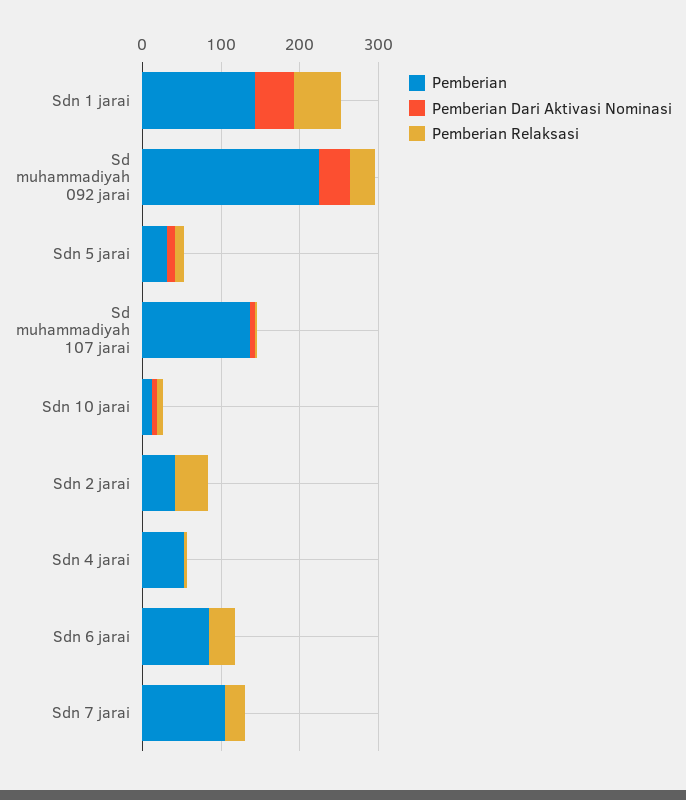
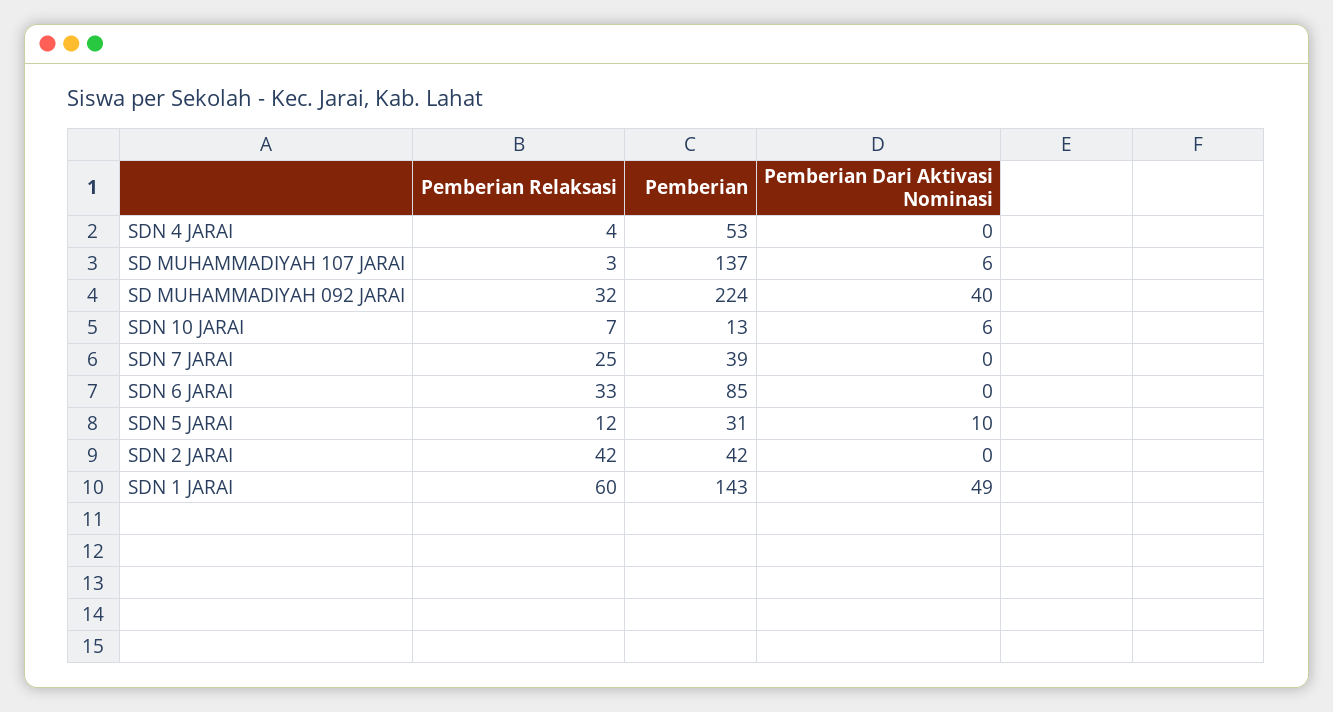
  {
    "Pemberian": {
      "Sdn 1 jarai": 143,
      "Sd muhammadiyah 092 jarai": 224,
      "Sdn 5 jarai": 31,
      "Sd muhammadiyah 107 jarai": 137,
      "Sdn 10 jarai": 13,
      "Sdn 2 jarai": 42,
      "Sdn 4 jarai": 53,
      "Sdn 6 jarai": 85,
-     "Sdn 7 jarai": 100
+     "Sdn 7 jarai": 39
    },
    "Pemberian Dari Aktivasi Nominasi": {
      "Sdn 1 jarai": 49,
      "Sd muhammadiyah 092 jarai": 40,
      "Sdn 5 jarai": 10,
      "Sd muhammadiyah 107 jarai": 6,
      "Sdn 10 jarai": 6,
      "Sdn 2 jarai": 0,
      "Sdn 4 jarai": 0,
      "Sdn 6 jarai": 0,
      "Sdn 7 jarai": 0
    },
    "Pemberian Relaksasi": {
      "Sdn 1 jarai": 60,
      "Sd muhammadiyah 092 jarai": 32,
      "Sdn 5 jarai": 12,
      "Sd muhammadiyah 107 jarai": 3,
      "Sdn 10 jarai": 7,
      "Sdn 2 jarai": 42,
      "Sdn 4 jarai": 4,
      "Sdn 6 jarai": 33,
      "Sdn 7 jarai": 25
    }
  }

